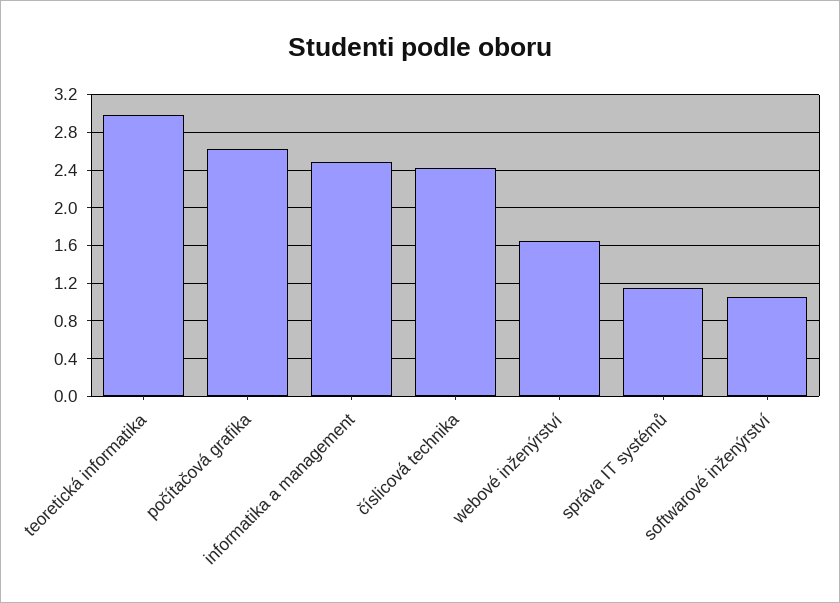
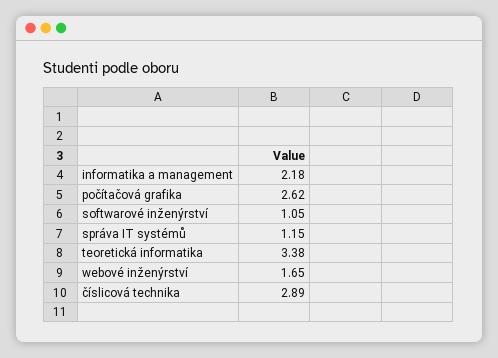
  {
-   "teoretická informatika": 3,
+   "teoretická informatika": 3.38,
    "počítačová grafika": 2.62,
-   "informatika a management": 2.5,
+   "informatika a management": 2.18,
-   "číslicová technika": 2.4,
+   "číslicová technika": 2.89,
    "webové inženýrství": 1.65,
    "správa IT systémů": 1.15,
    "softwarové inženýrství": 1.05
  }

